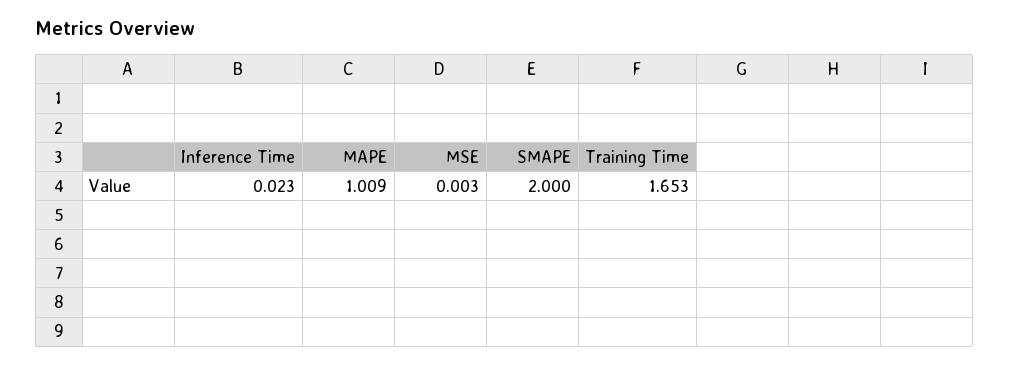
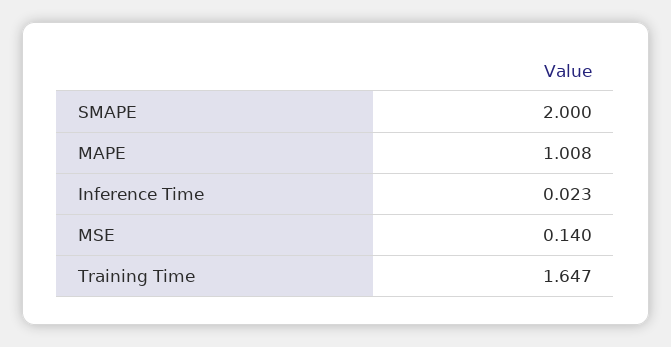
  {
    "Inference Time": 0.023,
-   "MAPE": 1.009,
+   "MAPE": 1.008,
-   "MSE": 0.003,
+   "MSE": 0.14,
    "SMAPE": 2,
-   "Training Time": 1.653
+   "Training Time": 1.647
  }

